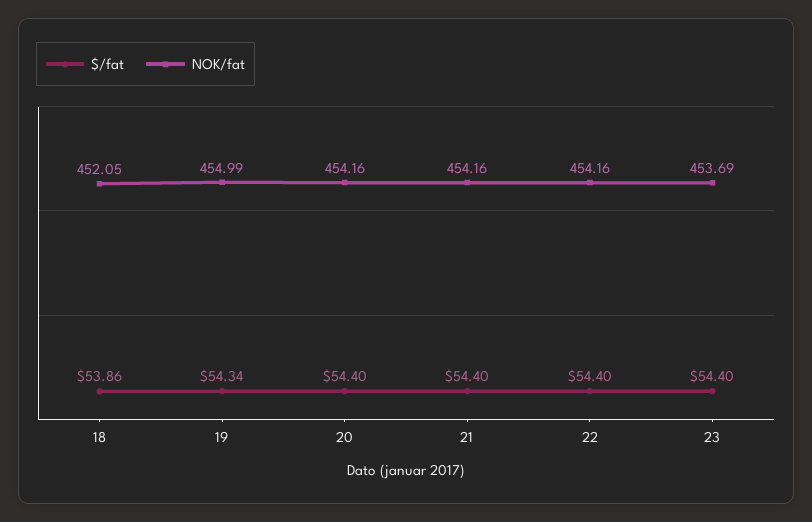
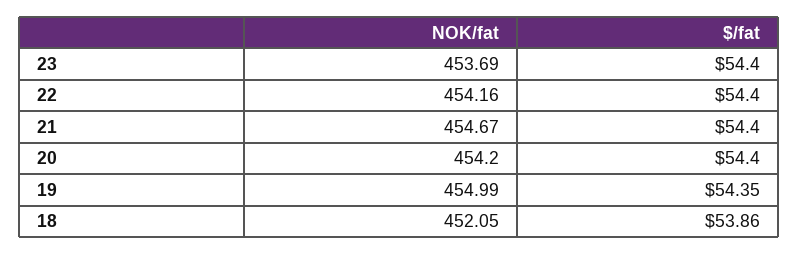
  {
    "$/fat": {
      "18": 53.86,
-     "19": 54.34,
+     "19": 54.35,
      "20": 54.4,
      "21": 54.4,
      "22": 54.4,
      "23": 54.4
    },
    "NOK/fat": {
      "18": 452.05,
      "19": 454.99,
-     "20": 454.16,
+     "20": 454.2,
-     "21": 454.16,
+     "21": 454.67,
      "22": 454.16,
      "23": 453.69
    }
  }

